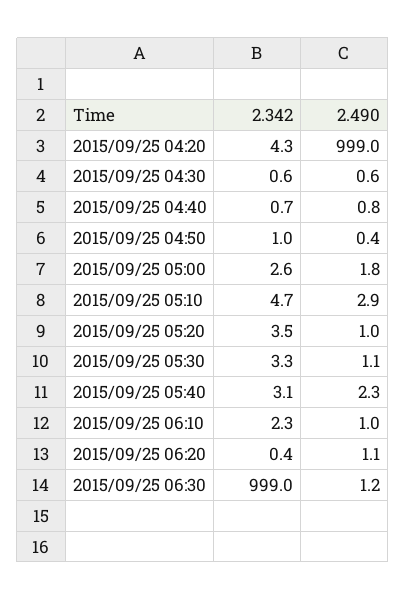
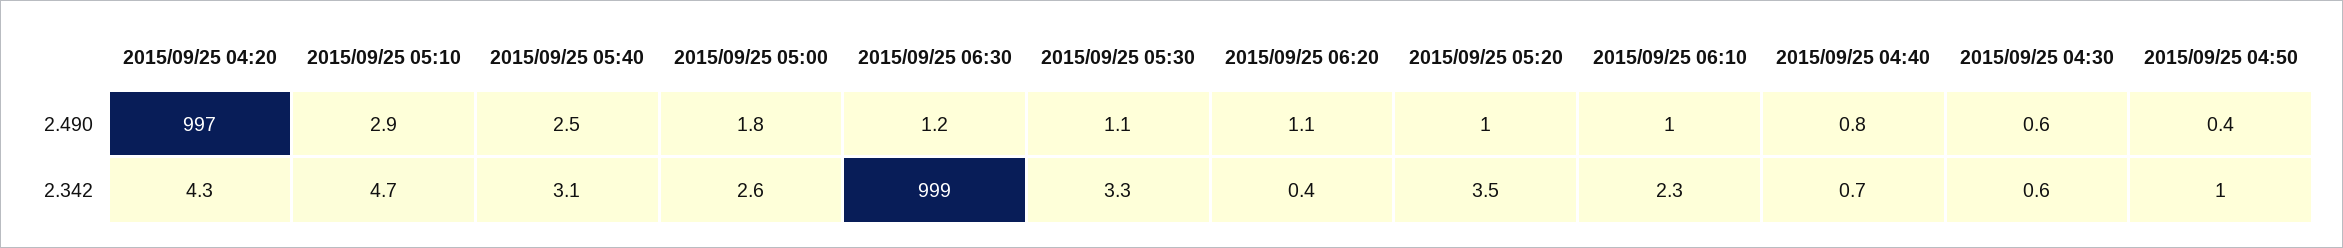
  {
    "2.342": {
      "2015/09/25 04:20": 4.3,
      "2015/09/25 04:30": 0.6,
      "2015/09/25 04:40": 0.7,
      "2015/09/25 04:50": 1,
      "2015/09/25 05:00": 2.6,
      "2015/09/25 05:10": 4.7,
      "2015/09/25 05:20": 3.5,
      "2015/09/25 05:30": 3.3,
      "2015/09/25 05:40": 3.1,
      "2015/09/25 06:10": 2.3,
      "2015/09/25 06:20": 0.4,
      "2015/09/25 06:30": 999
    },
    "2.490": {
-     "2015/09/25 04:20": 999,
+     "2015/09/25 04:20": 997,
      "2015/09/25 04:30": 0.6,
      "2015/09/25 04:40": 0.8,
      "2015/09/25 04:50": 0.4,
      "2015/09/25 05:00": 1.8,
      "2015/09/25 05:10": 2.9,
      "2015/09/25 05:20": 1,
      "2015/09/25 05:30": 1.1,
-     "2015/09/25 05:40": 2.3,
+     "2015/09/25 05:40": 2.5,
      "2015/09/25 06:10": 1,
      "2015/09/25 06:20": 1.1,
      "2015/09/25 06:30": 1.2
    }
  }

